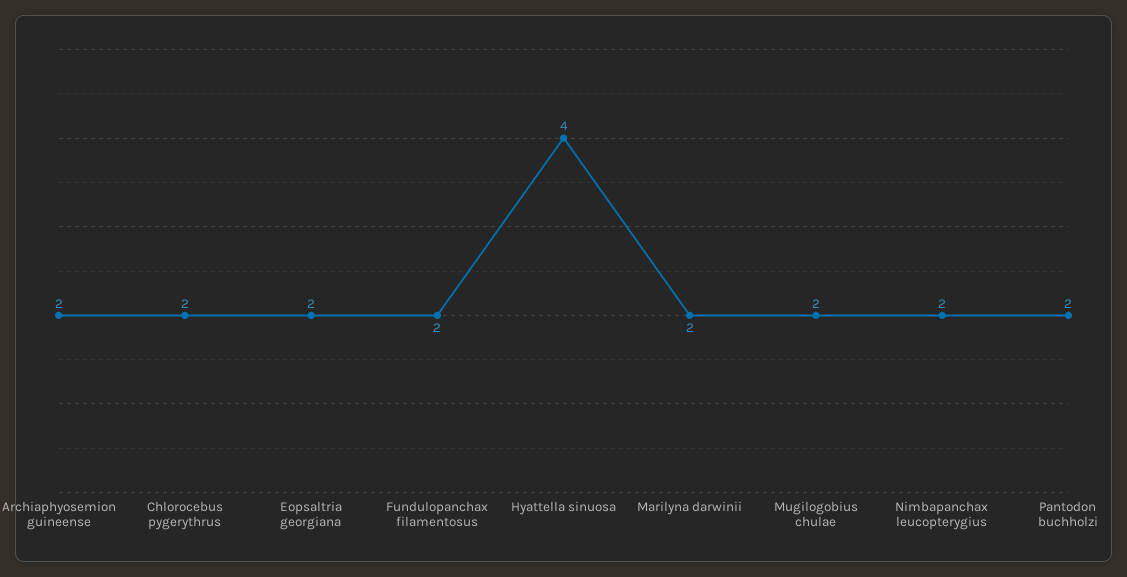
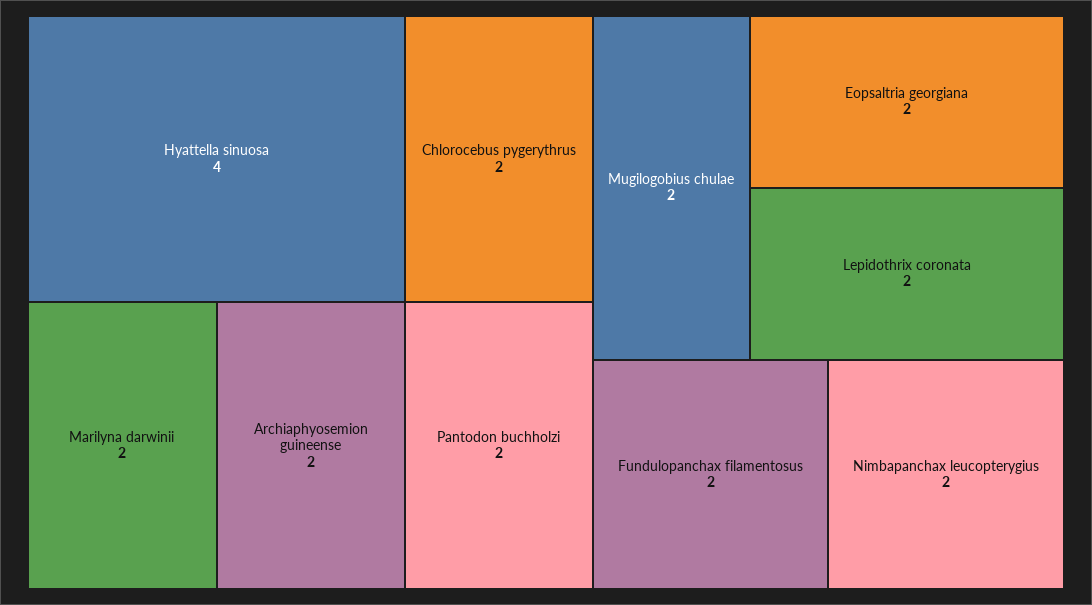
  {
    "Archiaphyosemion guineense": 2,
    "Chlorocebus pygerythrus": 2,
    "Eopsaltria georgiana": 2,
    "Fundulopanchax filamentosus": 2,
    "Hyattella sinuosa": 4,
    "Marilyna darwinii": 2,
    "Mugilogobius chulae": 2,
    "Nimbapanchax leucopterygius": 2,
-   "Pantodon buchholzi": 2
+   "Pantodon buchholzi": 2,
+   "Lepidothrix coronata": 2
  }

